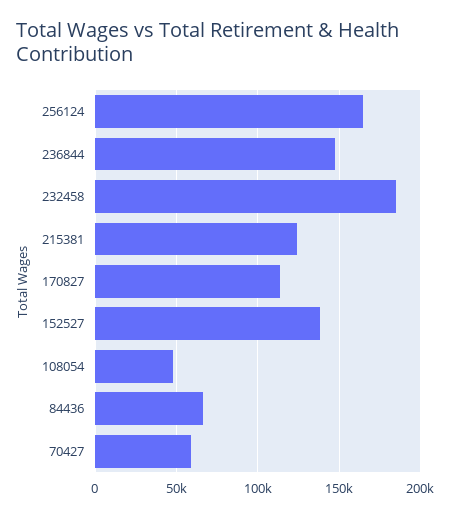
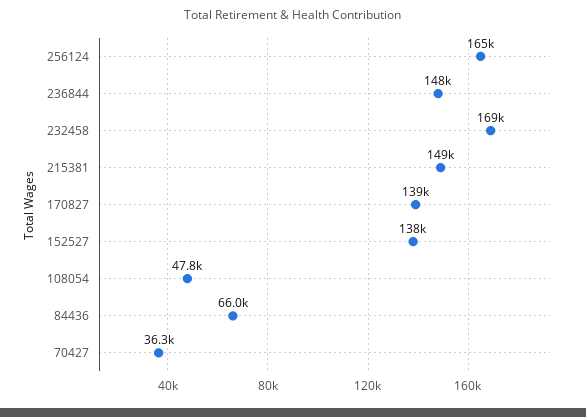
  {
    "256124": 165000,
    "236844": 148000,
-   "232458": 185000,
+   "232458": 169000,
-   "215381": 125000,
+   "215381": 149000,
-   "170827": 115000,
+   "170827": 139000,
    "152527": 138000,
    "108054": 47800,
    "84436": 66000,
-   "70427": 60000
+   "70427": 36300
  }

